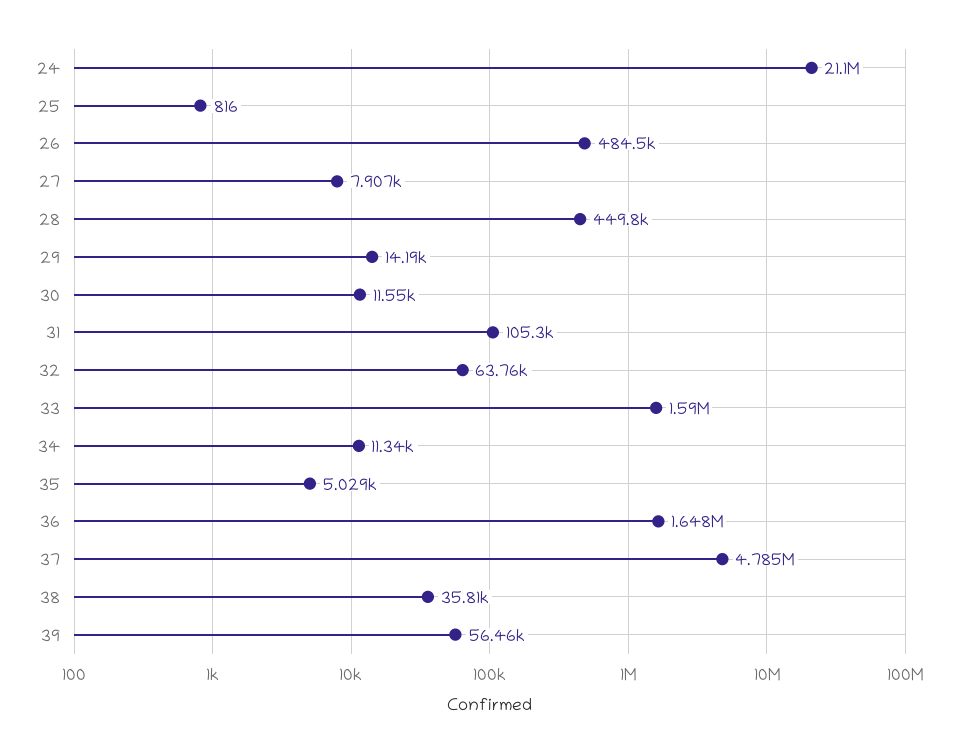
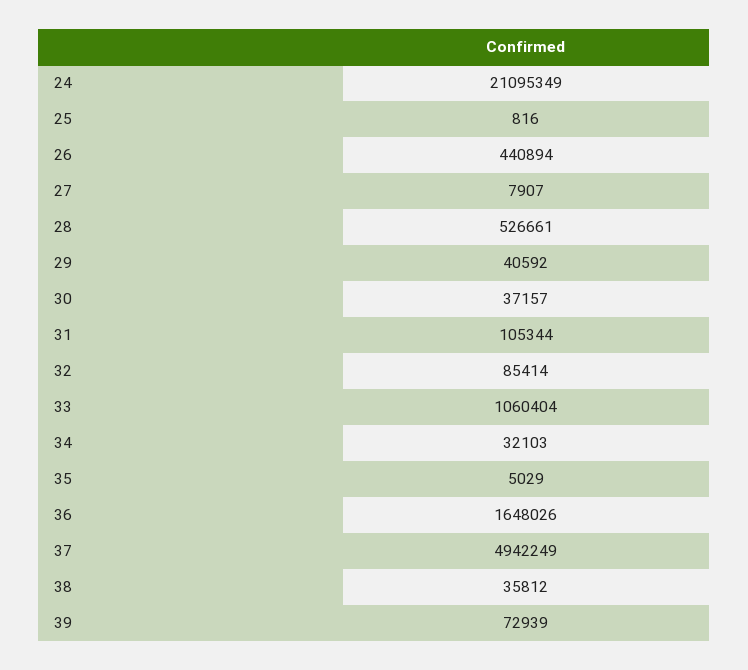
  {
    "24": 21095349,
    "25": 816,
-   "26": 484500,
+   "26": 440894,
    "27": 7907,
-   "28": 449800,
+   "28": 526661,
-   "29": 14190,
+   "29": 40592,
-   "30": 11550,
+   "30": 37157,
    "31": 105344,
-   "32": 63760,
+   "32": 85414,
-   "33": 1590000,
+   "33": 1060404,
-   "34": 11340,
+   "34": 32103,
    "35": 5029,
    "36": 1648026,
-   "37": 4785000,
+   "37": 4942249,
    "38": 35812,
-   "39": 56460
+   "39": 72939
  }

